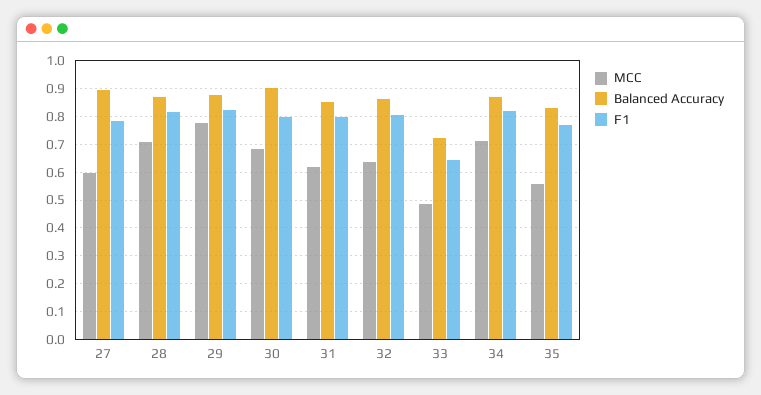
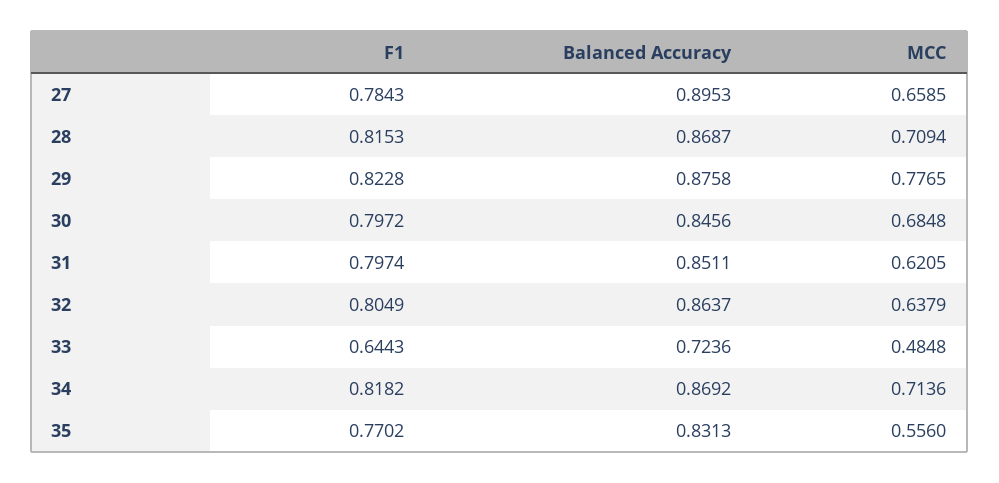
  {
    "MCC": {
-     "27": 0.6,
+     "27": 0.6585,
      "28": 0.7094,
      "29": 0.7765,
      "30": 0.6848,
      "31": 0.6205,
      "32": 0.6379,
      "33": 0.4848,
      "34": 0.7136,
      "35": 0.556
    },
    "Balanced Accuracy": {
      "27": 0.8953,
      "28": 0.8687,
      "29": 0.8758,
-     "30": 0.9,
+     "30": 0.8456,
      "31": 0.8511,
      "32": 0.8637,
      "33": 0.7236,
      "34": 0.8692,
      "35": 0.8313
    },
    "F1": {
      "27": 0.7843,
      "28": 0.8153,
      "29": 0.8228,
      "30": 0.7972,
      "31": 0.7974,
      "32": 0.8049,
      "33": 0.6443,
      "34": 0.8182,
      "35": 0.7702
    }
  }

